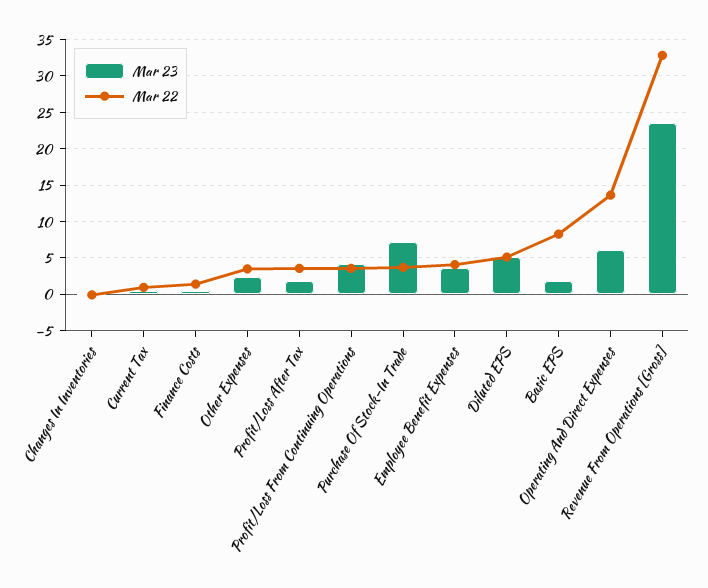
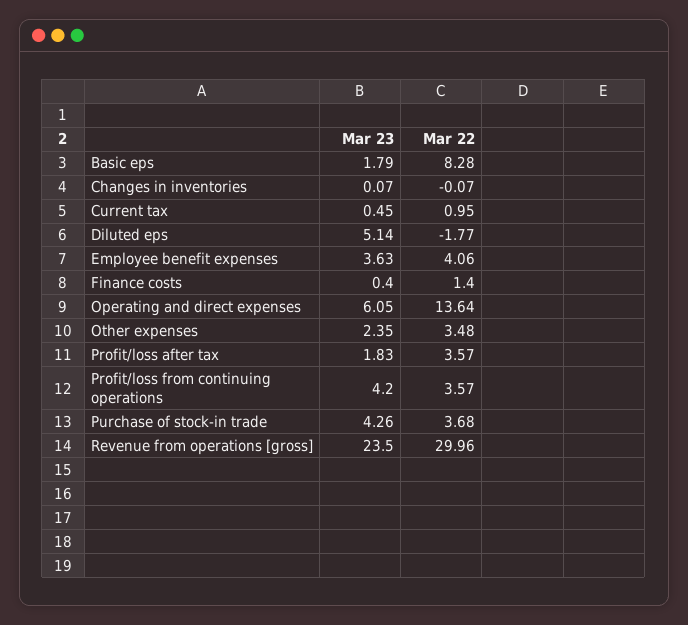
  {
    "Mar 23": {
      "Changes In Inventories": 0.07,
      "Current Tax": 0.45,
      "Finance Costs": 0.4,
      "Other Expenses": 2.35,
      "Profit/Loss After Tax": 1.83,
      "Profit/Loss From Continuing Operations": 4.2,
-     "Purchase Of Stock-In Trade": 7,
+     "Purchase Of Stock-In Trade": 4.26,
      "Employee Benefit Expenses": 3.63,
      "Diluted EPS": 5.14,
      "Basic EPS": 1.79,
      "Operating And Direct Expenses": 6.05,
      "Revenue From Operations [Gross]": 23.5
    },
    "Mar 22": {
      "Changes In Inventories": -0.07,
      "Current Tax": 0.95,
      "Finance Costs": 1.4,
      "Other Expenses": 3.48,
      "Profit/Loss After Tax": 3.57,
      "Profit/Loss From Continuing Operations": 3.57,
      "Purchase Of Stock-In Trade": 3.68,
      "Employee Benefit Expenses": 4.06,
-     "Diluted EPS": 5,
+     "Diluted EPS": -1.77,
      "Basic EPS": 8.28,
      "Operating And Direct Expenses": 13.64,
-     "Revenue From Operations [Gross]": 33
+     "Revenue From Operations [Gross]": 29.96
    }
  }

